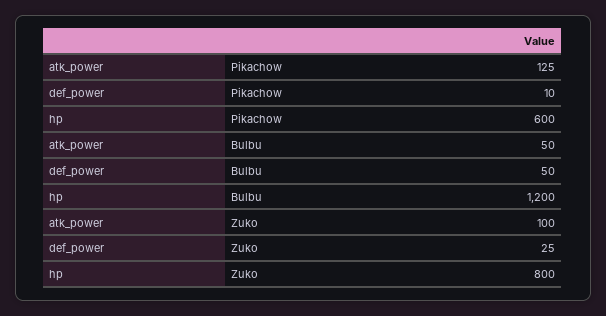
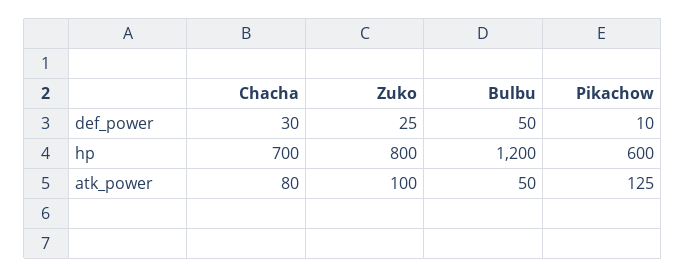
  {
    "atk_power": {
      "Pikachow": 125,
      "Bulbu": 50,
-     "Zuko": 100
+     "Zuko": 100,
+     "Chacha": 80
    },
    "def_power": {
      "Pikachow": 10,
      "Bulbu": 50,
-     "Zuko": 25
+     "Zuko": 25,
+     "Chacha": 30
    },
    "hp": {
      "Pikachow": 600,
      "Bulbu": 1200,
-     "Zuko": 800
+     "Zuko": 800,
+     "Chacha": 700
    }
  }

